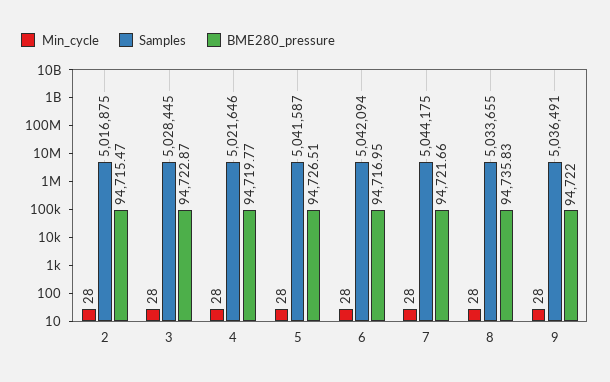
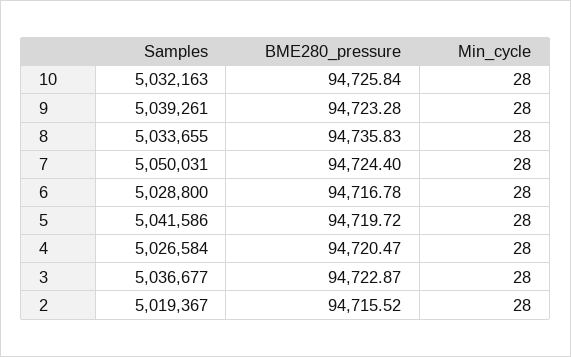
  {
    "Min_cycle": {
      "2": 28,
      "3": 28,
      "4": 28,
      "5": 28,
      "6": 28,
      "7": 28,
      "8": 28,
-     "9": 28
+     "9": 28,
+     "10": 28
    },
    "Samples": {
-     "2": 5016875,
+     "2": 5019367,
-     "3": 5028445,
+     "3": 5036677,
-     "4": 5021646,
+     "4": 5026584,
-     "5": 5041587,
+     "5": 5041586,
-     "6": 5042094,
+     "6": 5028800,
-     "7": 5044175,
+     "7": 5050031,
      "8": 5033655,
-     "9": 5036491
+     "9": 5039261,
+     "10": 5032163
    },
    "BME280_pressure": {
-     "2": 94715.47,
+     "2": 94715.52,
      "3": 94722.87,
-     "4": 94719.77,
+     "4": 94720.47,
-     "5": 94726.51,
+     "5": 94719.72,
-     "6": 94716.95,
+     "6": 94716.78,
-     "7": 94721.66,
+     "7": 94724.4,
      "8": 94735.83,
-     "9": 94722
+     "9": 94723.28,
+     "10": 94725.84
    }
  }

